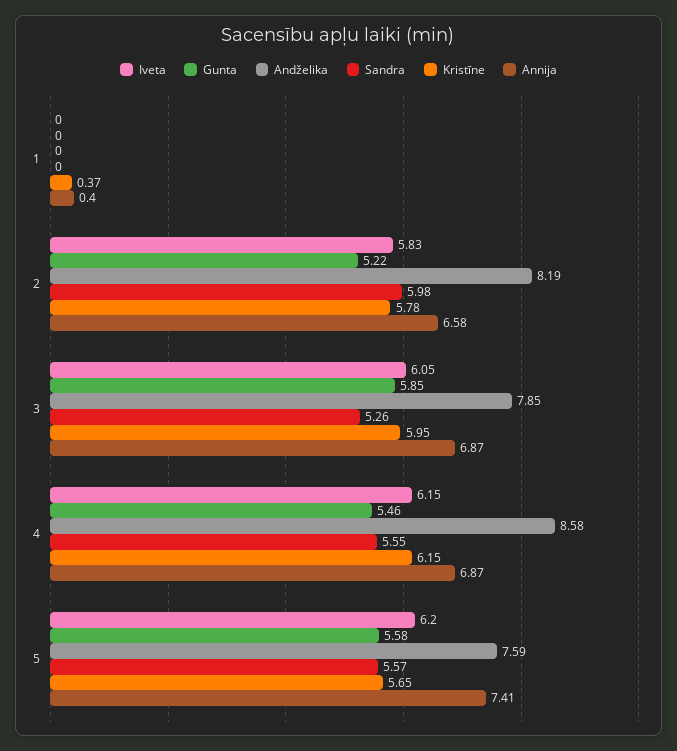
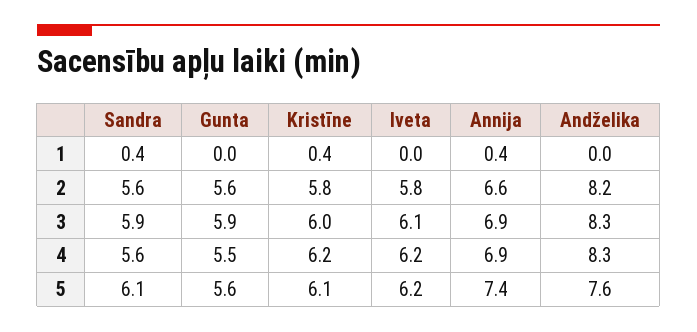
  {
    "Iveta": {
      "1": 0,
      "2": 5.83,
      "3": 6.05,
      "4": 6.15,
      "5": 6.2
    },
    "Gunta": {
      "1": 0,
-     "2": 5.22,
+     "2": 5.6,
      "3": 5.85,
      "4": 5.46,
      "5": 5.58
    },
    "Andželika": {
      "1": 0,
      "2": 8.19,
-     "3": 7.85,
+     "3": 8.3,
-     "4": 8.58,
+     "4": 8.3,
      "5": 7.59
    },
    "Sandra": {
-     "1": 0,
+     "1": 0.4,
-     "2": 5.98,
+     "2": 5.6,
-     "3": 5.26,
+     "3": 5.9,
      "4": 5.55,
-     "5": 5.57
+     "5": 6.1
    },
    "Kristīne": {
      "1": 0.37,
      "2": 5.78,
      "3": 5.95,
      "4": 6.15,
-     "5": 5.65
+     "5": 6.1
    },
    "Annija": {
      "1": 0.4,
      "2": 6.58,
      "3": 6.87,
      "4": 6.87,
      "5": 7.41
    }
  }

